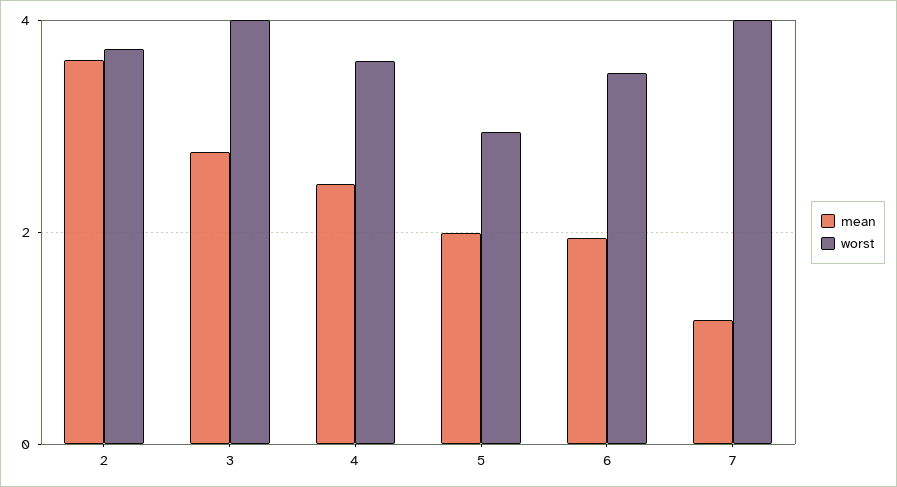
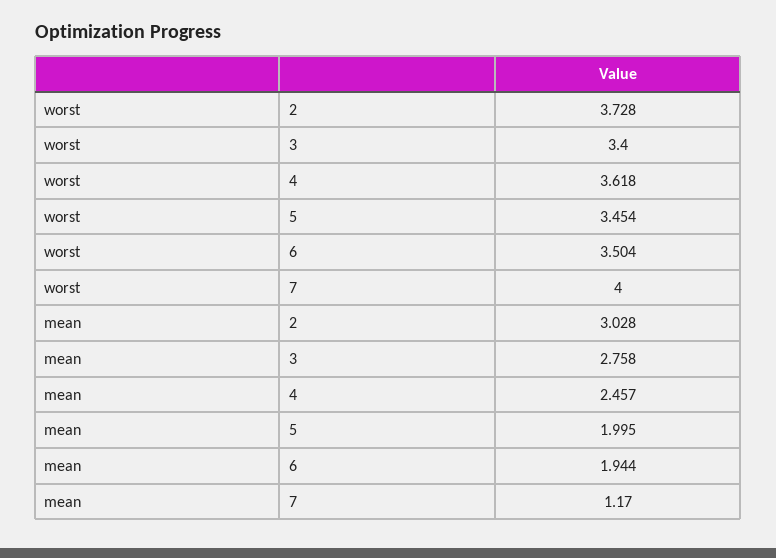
  {
    "mean": {
-     "2": 3.6,
+     "2": 3.028,
      "3": 2.758,
      "4": 2.457,
      "5": 1.995,
      "6": 1.944,
      "7": 1.17
    },
    "worst": {
      "2": 3.728,
-     "3": 4,
+     "3": 3.4,
      "4": 3.618,
-     "5": 3,
+     "5": 3.454,
      "6": 3.504,
      "7": 4
    }
  }

